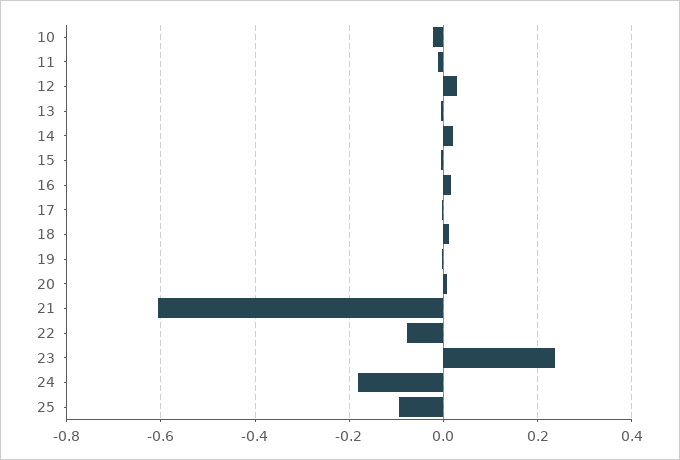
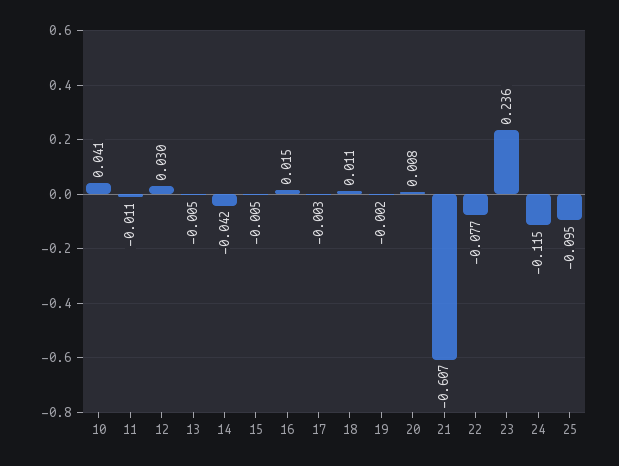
  {
-   "10": -0.02,
+   "10": 0.041,
    "11": -0.011,
    "12": 0.03,
    "13": -0.005,
-   "14": 0.02,
+   "14": -0.042,
    "15": -0.005,
    "16": 0.015,
    "17": -0.003,
    "18": 0.011,
    "19": -0.002,
    "20": 0.008,
    "21": -0.607,
    "22": -0.077,
    "23": 0.236,
-   "24": -0.18,
+   "24": -0.115,
    "25": -0.095
  }

